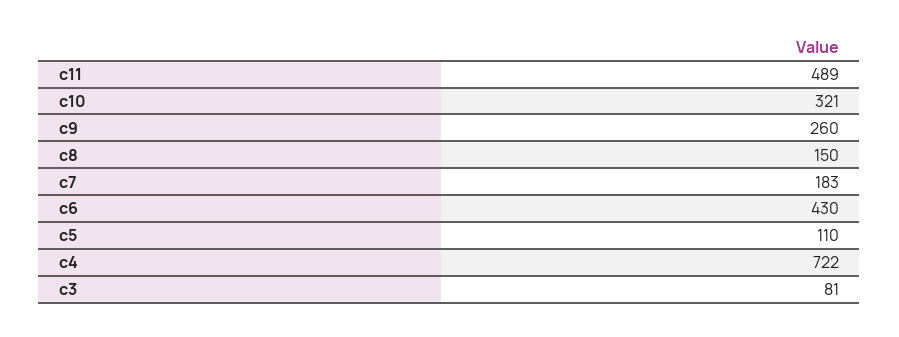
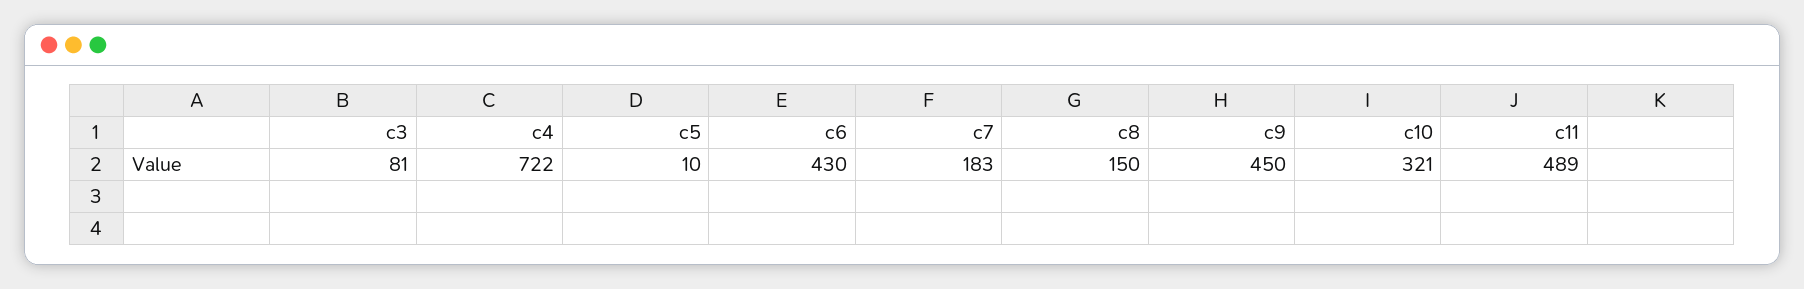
  {
    "c11": 489,
    "c10": 321,
-   "c9": 260,
+   "c9": 450,
    "c8": 150,
    "c7": 183,
    "c6": 430,
-   "c5": 110,
+   "c5": 10,
    "c4": 722,
    "c3": 81
  }

